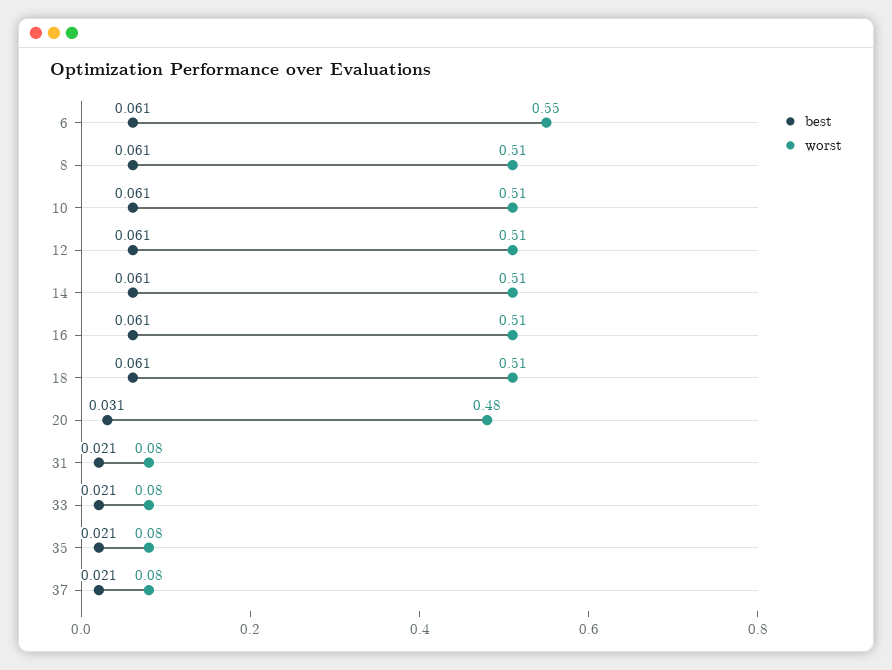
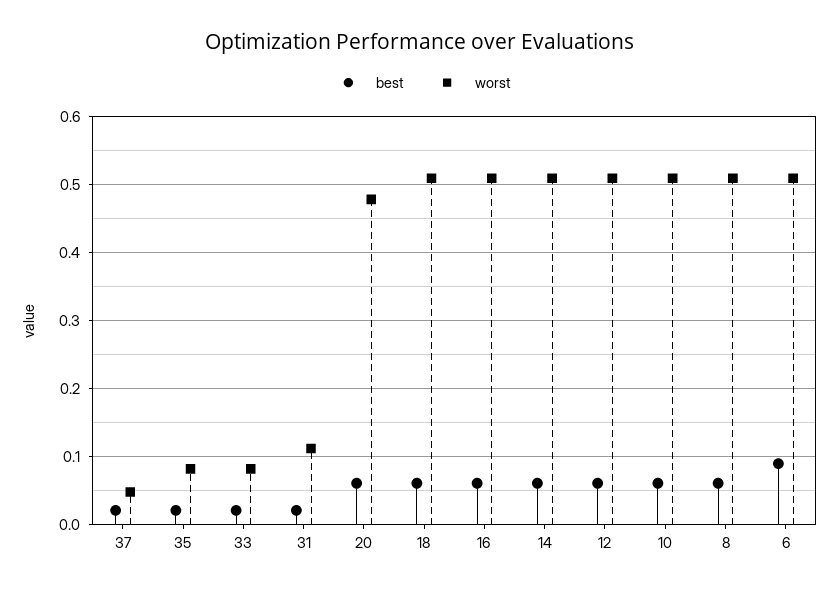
  {
    "best": {
-     "6": 0.061,
+     "6": 0.09,
      "8": 0.061,
      "10": 0.061,
      "12": 0.061,
      "14": 0.061,
      "16": 0.061,
      "18": 0.061,
-     "20": 0.031,
+     "20": 0.06,
      "31": 0.021,
      "33": 0.021,
      "35": 0.021,
      "37": 0.021
    },
    "worst": {
-     "6": 0.55,
+     "6": 0.51,
      "8": 0.51,
      "10": 0.51,
      "12": 0.51,
      "14": 0.51,
      "16": 0.51,
      "18": 0.51,
      "20": 0.48,
-     "31": 0.08,
+     "31": 0.11,
      "33": 0.08,
      "35": 0.08,
-     "37": 0.08
+     "37": 0.05
    }
  }

